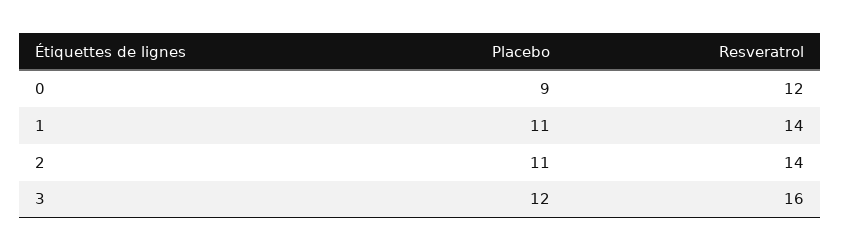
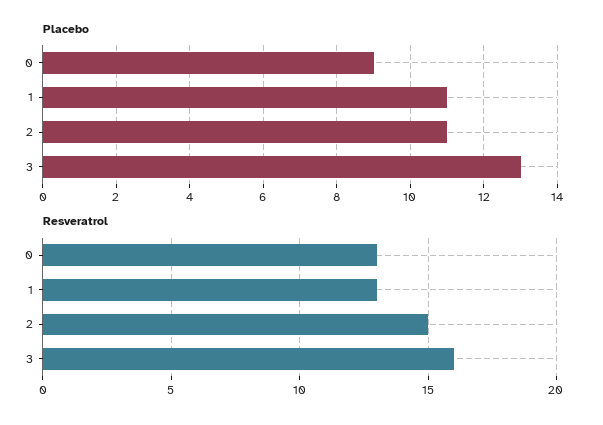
  {
    "Placebo": {
      "0": 9,
      "1": 11,
      "2": 11,
-     "3": 12
+     "3": 13
    },
    "Resveratrol": {
-     "0": 12,
+     "0": 13,
-     "1": 14,
+     "1": 13,
-     "2": 14,
+     "2": 15,
      "3": 16
    }
  }

